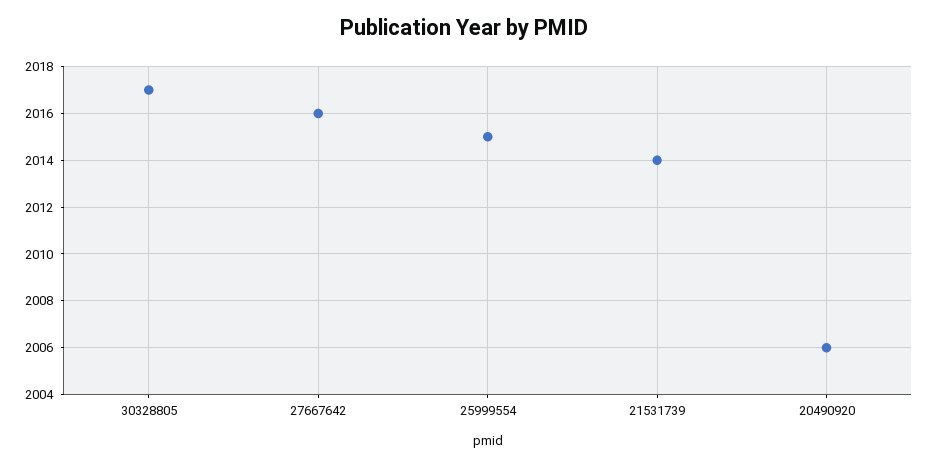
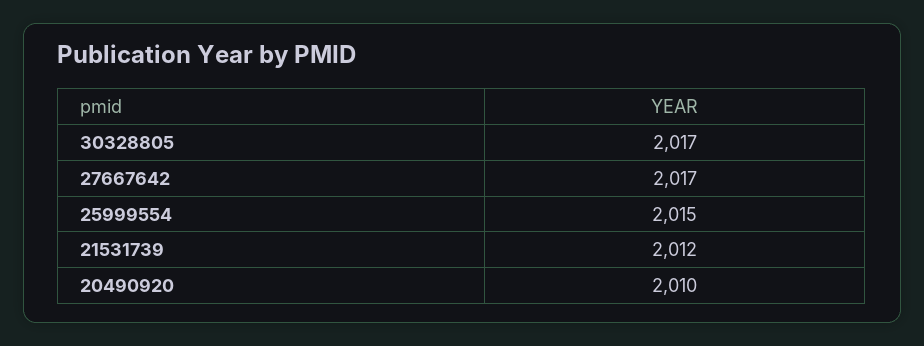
  {
    "30328805": 2017,
-   "27667642": 2016,
+   "27667642": 2017,
    "25999554": 2015,
-   "21531739": 2014,
+   "21531739": 2012,
-   "20490920": 2006
+   "20490920": 2010
  }

